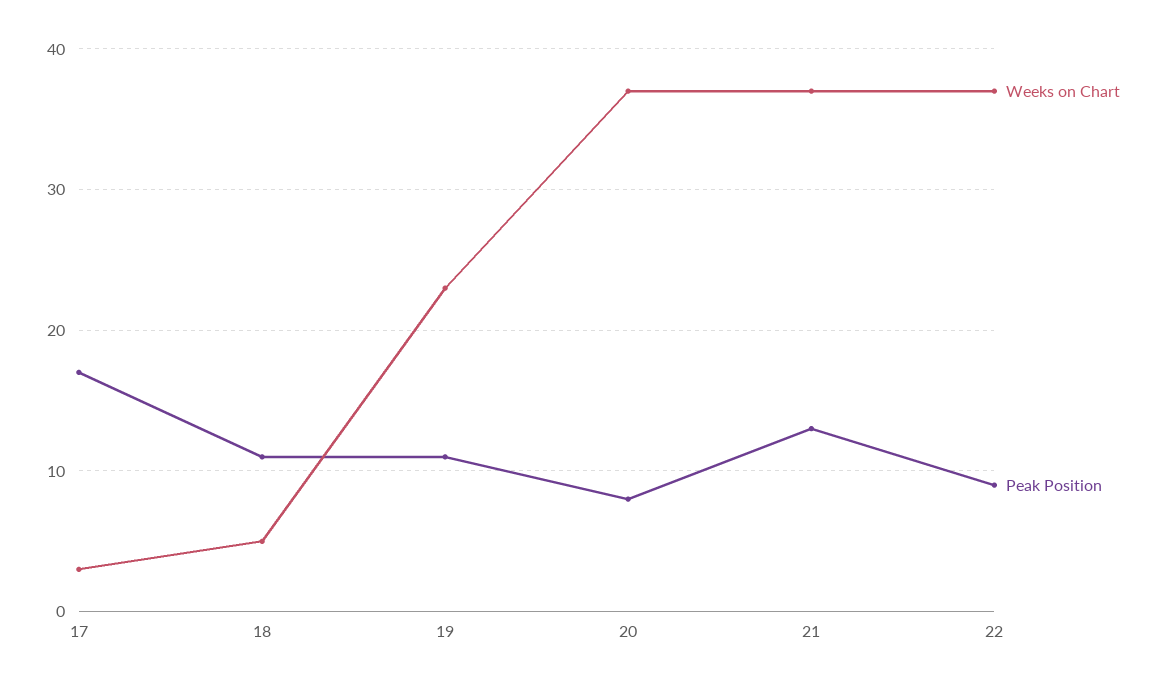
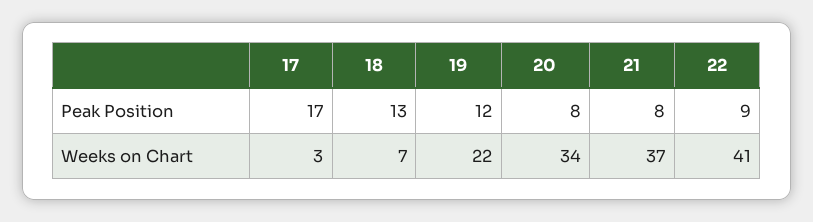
  {
    "Weeks on Chart": {
      "17": 3,
-     "18": 5,
+     "18": 7,
-     "19": 23,
+     "19": 22,
-     "20": 37,
+     "20": 34,
      "21": 37,
-     "22": 37
+     "22": 41
    },
    "Peak Position": {
      "17": 17,
-     "18": 11,
+     "18": 13,
-     "19": 11,
+     "19": 12,
      "20": 8,
-     "21": 13,
+     "21": 8,
      "22": 9
    }
  }

